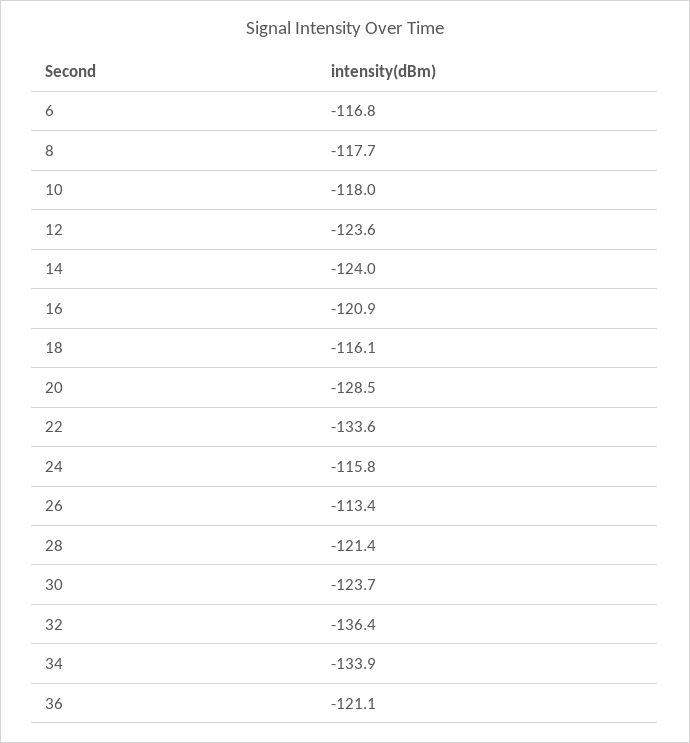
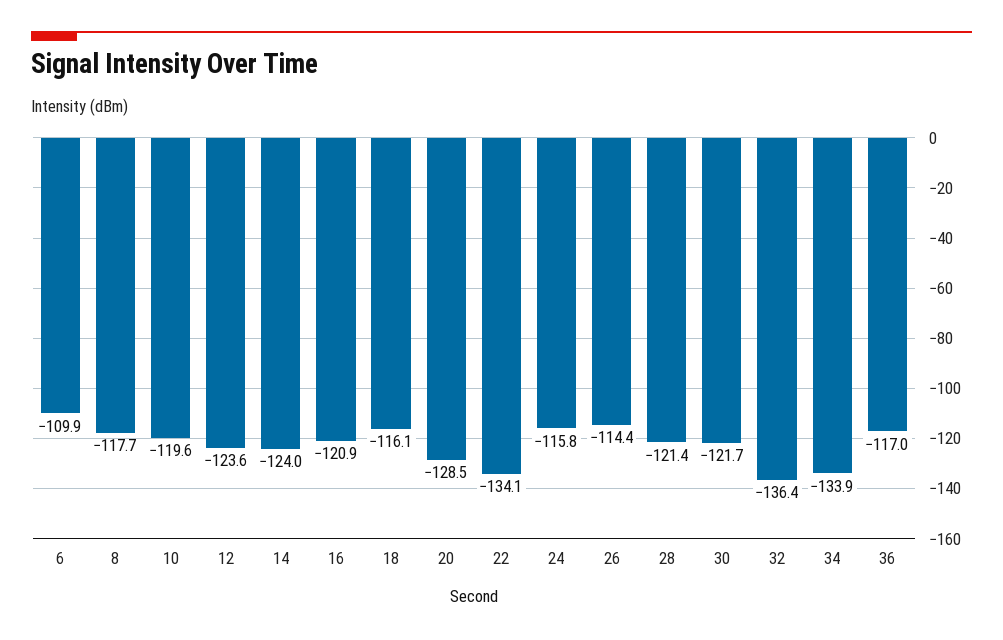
  {
-   "6": -116.8,
+   "6": -109.9,
    "8": -117.7,
-   "10": -118,
+   "10": -119.6,
    "12": -123.6,
    "14": -124,
    "16": -120.9,
    "18": -116.1,
    "20": -128.5,
-   "22": -133.6,
+   "22": -134.1,
    "24": -115.8,
-   "26": -113.4,
+   "26": -114.4,
    "28": -121.4,
-   "30": -123.7,
+   "30": -121.7,
    "32": -136.4,
    "34": -133.9,
-   "36": -121.1
+   "36": -117
  }

